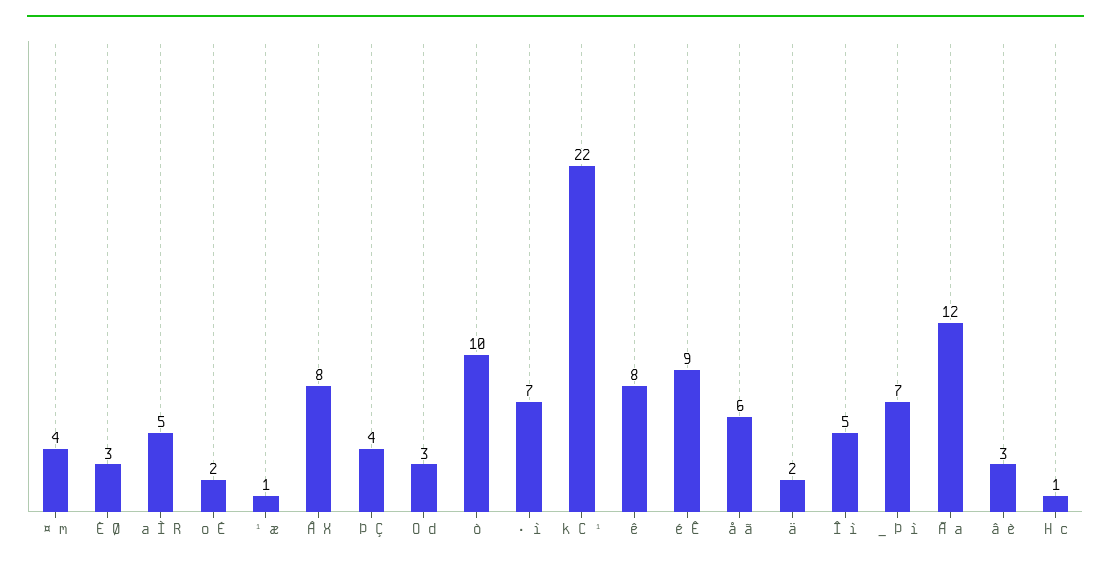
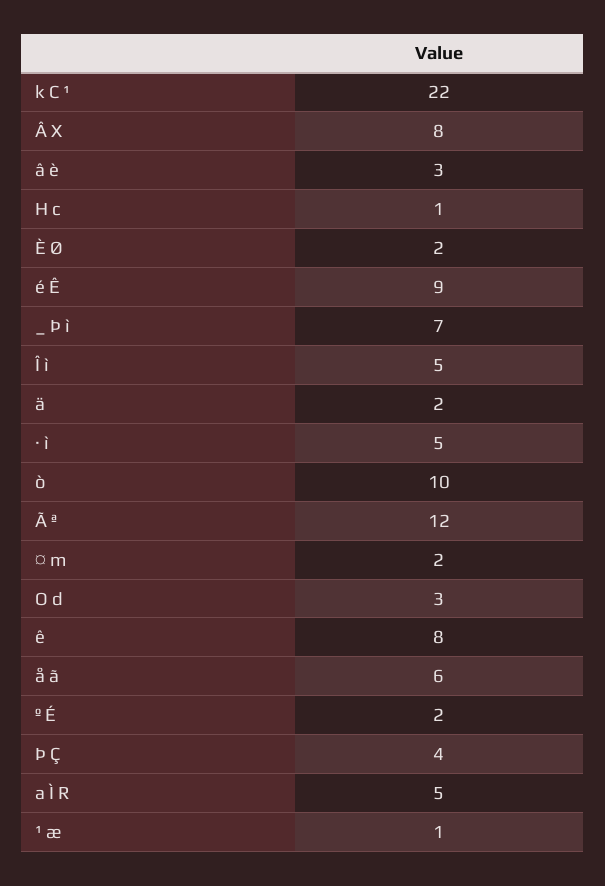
  {
-   "¤ m": 4,
+   "¤ m": 2,
-   "È Ø": 3,
+   "È Ø": 2,
    "a Ì R": 5,
    "º É": 2,
    "¹ æ": 1,
    "Â X": 8,
    "Þ Ç": 4,
    "O d": 3,
    "ò": 10,
-   "· ì": 7,
+   "· ì": 5,
    "k C ¹": 22,
    "ê": 8,
    "é Ê": 9,
    "å ã": 6,
    "ä": 2,
    "Î ì": 5,
    "_ Þ ì": 7,
    "Ã ª": 12,
    "â è": 3,
    "H c": 1
  }

